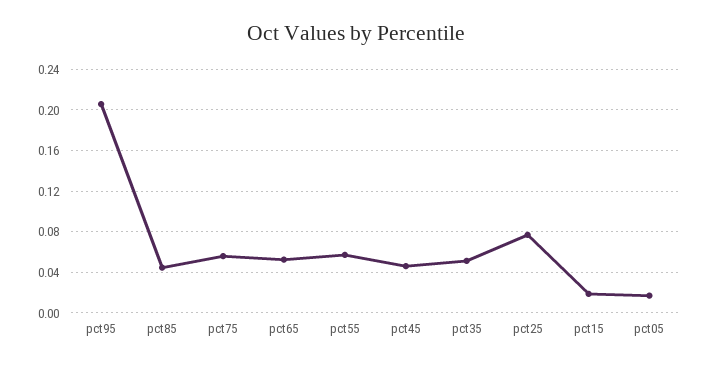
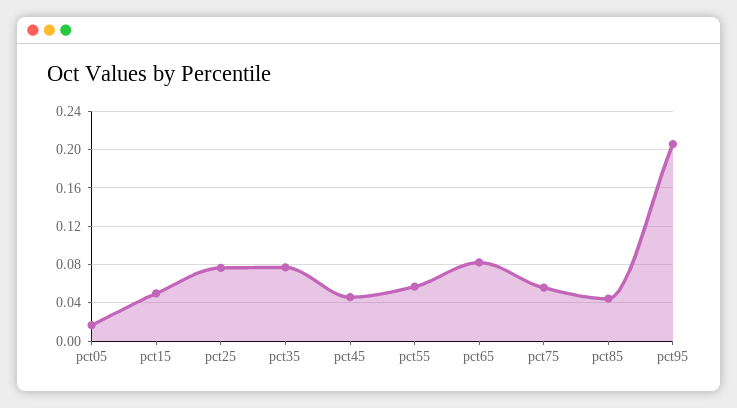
  {
    "pct95": 0.21,
    "pct85": 0.04,
    "pct75": 0.06,
-   "pct65": 0.05,
+   "pct65": 0.08,
    "pct55": 0.06,
    "pct45": 0.05,
-   "pct35": 0.05,
+   "pct35": 0.08,
    "pct25": 0.08,
-   "pct15": 0.02,
+   "pct15": 0.05,
    "pct05": 0.02
  }

